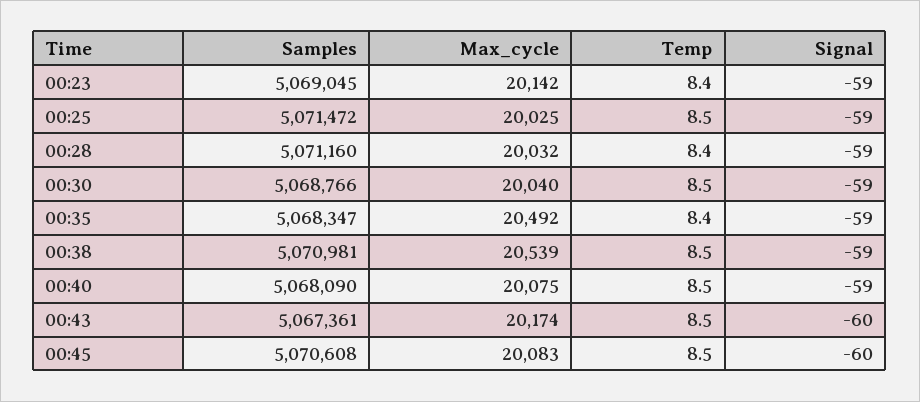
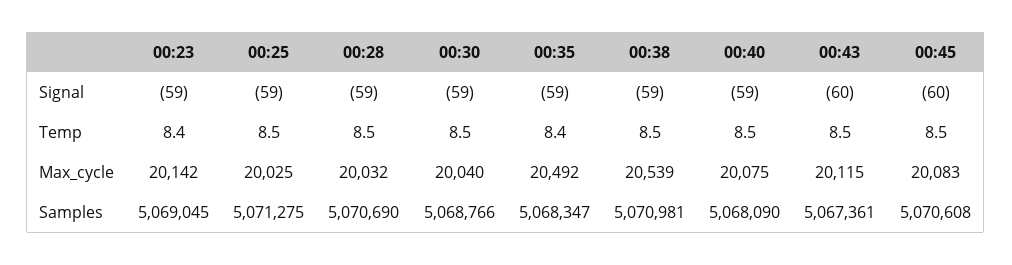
  {
    "Samples": {
      "00:23": 5069045,
-     "00:25": 5071472,
+     "00:25": 5071275,
-     "00:28": 5071160,
+     "00:28": 5070690,
      "00:30": 5068766,
      "00:35": 5068347,
      "00:38": 5070981,
      "00:40": 5068090,
      "00:43": 5067361,
      "00:45": 5070608
    },
    "Max_cycle": {
      "00:23": 20142,
      "00:25": 20025,
      "00:28": 20032,
      "00:30": 20040,
      "00:35": 20492,
      "00:38": 20539,
      "00:40": 20075,
-     "00:43": 20174,
+     "00:43": 20115,
      "00:45": 20083
    },
    "Temp": {
      "00:23": 8.4,
      "00:25": 8.5,
-     "00:28": 8.4,
+     "00:28": 8.5,
      "00:30": 8.5,
      "00:35": 8.4,
      "00:38": 8.5,
      "00:40": 8.5,
      "00:43": 8.5,
      "00:45": 8.5
    },
    "Signal": {
      "00:23": -59,
      "00:25": -59,
      "00:28": -59,
      "00:30": -59,
      "00:35": -59,
      "00:38": -59,
      "00:40": -59,
      "00:43": -60,
      "00:45": -60
    }
  }

